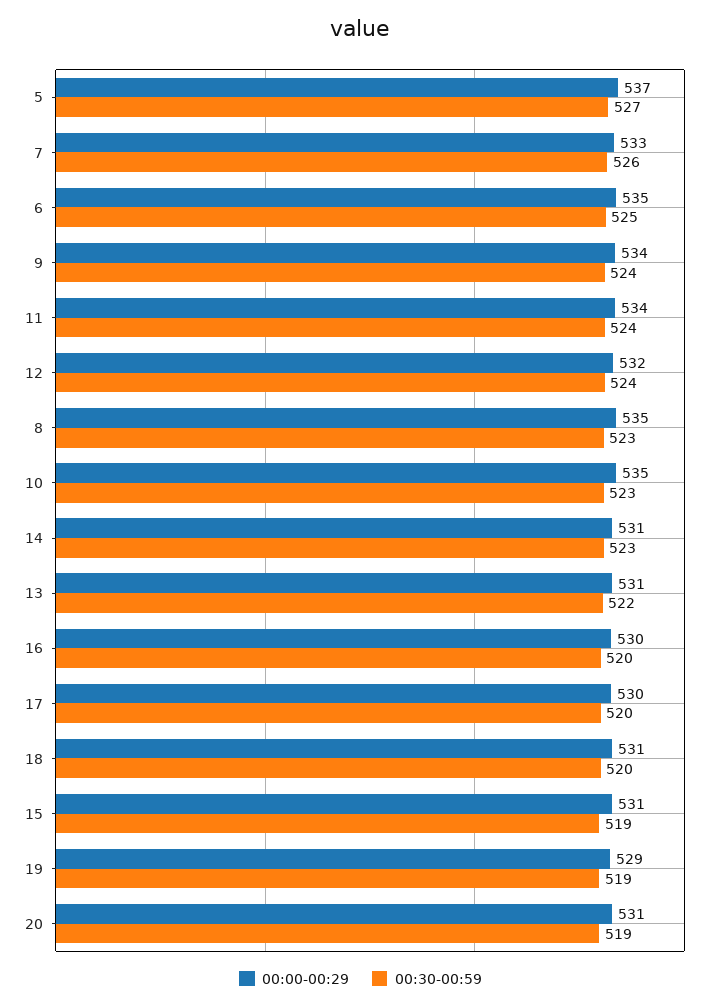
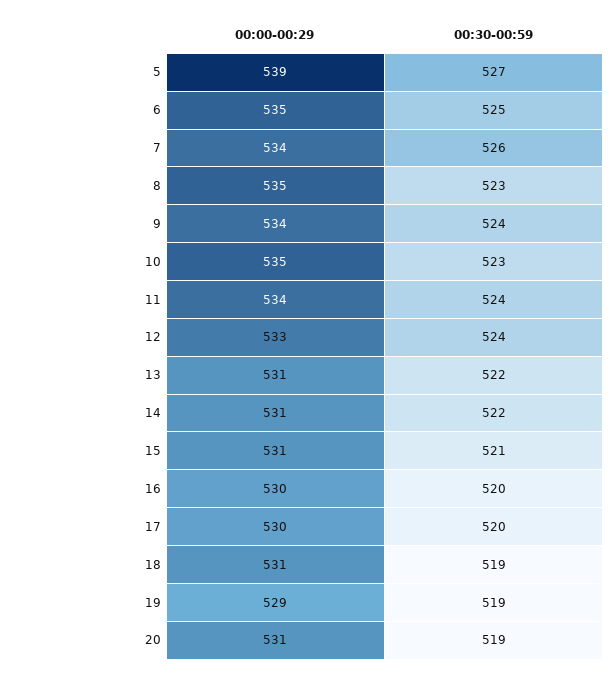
  {
    "00:00-00:29": {
-     "5": 537,
+     "5": 539,
-     "7": 533,
+     "7": 534,
      "6": 535,
      "9": 534,
      "11": 534,
-     "12": 532,
+     "12": 533,
      "8": 535,
      "10": 535,
      "14": 531,
      "13": 531,
      "16": 530,
      "17": 530,
      "18": 531,
      "15": 531,
      "19": 529,
      "20": 531
    },
    "00:30-00:59": {
      "5": 527,
      "7": 526,
      "6": 525,
      "9": 524,
      "11": 524,
      "12": 524,
      "8": 523,
      "10": 523,
-     "14": 523,
+     "14": 522,
      "13": 522,
      "16": 520,
      "17": 520,
-     "18": 520,
+     "18": 519,
-     "15": 519,
+     "15": 521,
      "19": 519,
      "20": 519
    }
  }

